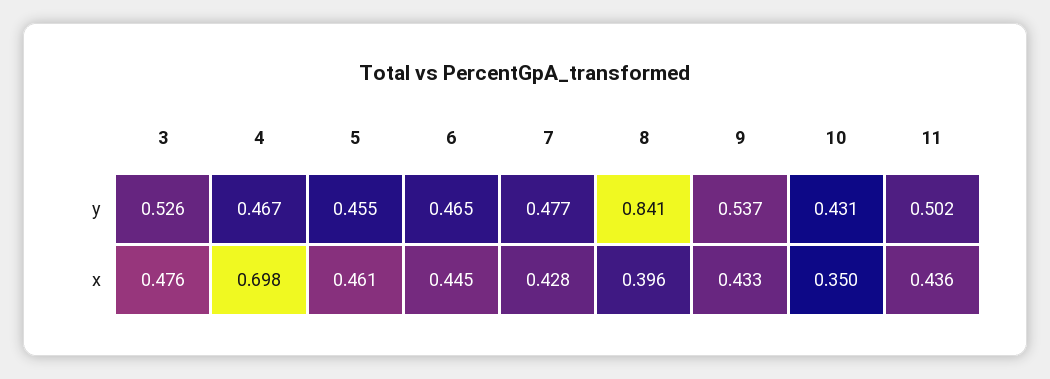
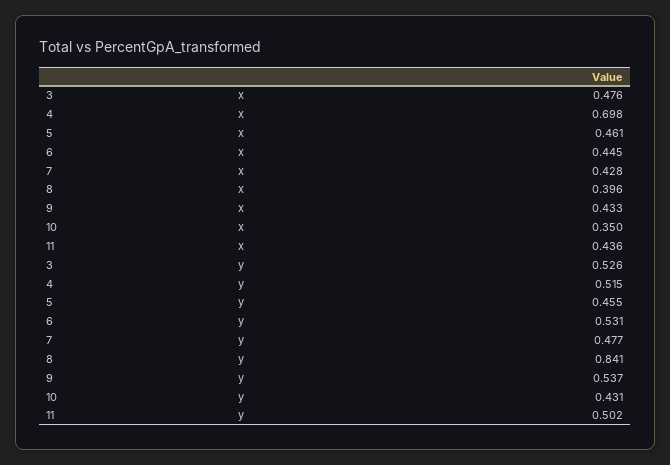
  {
    "3": {
      "y": 0.526,
      "x": 0.476
    },
    "4": {
-     "y": 0.467,
+     "y": 0.515,
      "x": 0.698
    },
    "5": {
      "y": 0.455,
      "x": 0.461
    },
    "6": {
-     "y": 0.465,
+     "y": 0.531,
      "x": 0.445
    },
    "7": {
      "y": 0.477,
      "x": 0.428
    },
    "8": {
      "y": 0.841,
      "x": 0.396
    },
    "9": {
      "y": 0.537,
      "x": 0.433
    },
    "10": {
      "y": 0.431,
      "x": 0.35
    },
    "11": {
      "y": 0.502,
      "x": 0.436
    }
  }

